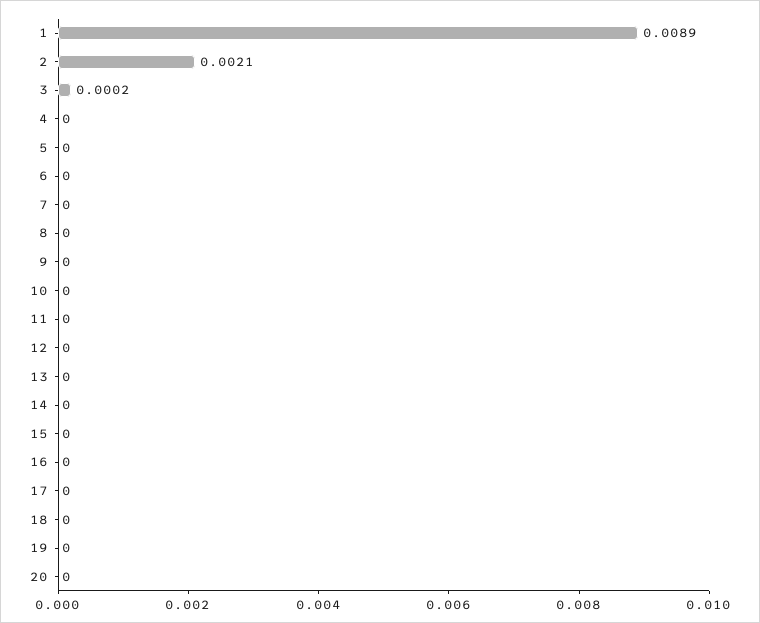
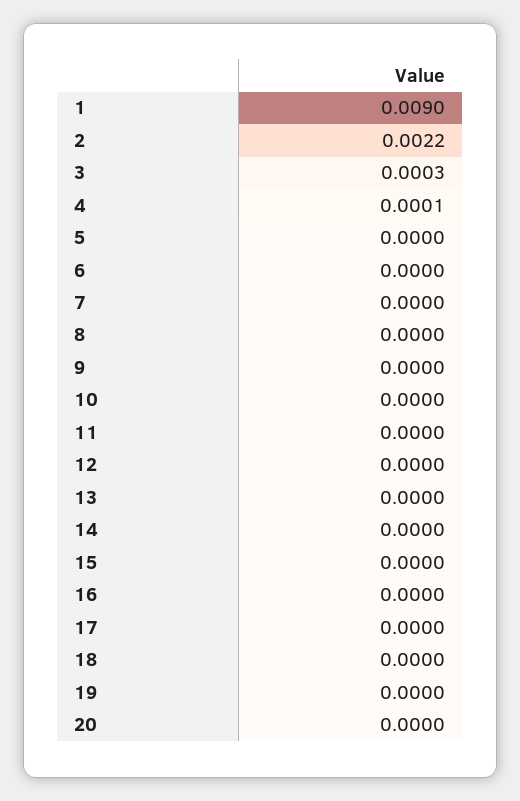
  {
-   "1": 0.0089,
+   "1": 0.009,
-   "2": 0.0021,
+   "2": 0.0022,
-   "3": 0.0002,
+   "3": 0.0003,
-   "4": 0,
+   "4": 0.0001,
    "5": 0,
    "6": 0,
    "7": 0,
    "8": 0,
    "9": 0,
    "10": 0,
    "11": 0,
    "12": 0,
    "13": 0,
    "14": 0,
    "15": 0,
    "16": 0,
    "17": 0,
    "18": 0,
    "19": 0,
    "20": 0
  }

